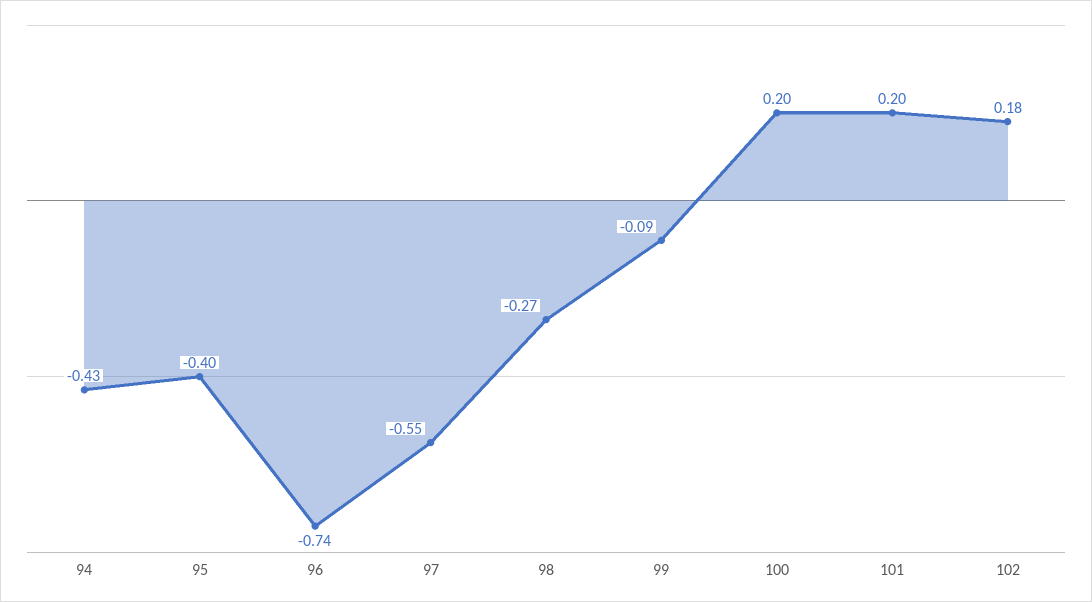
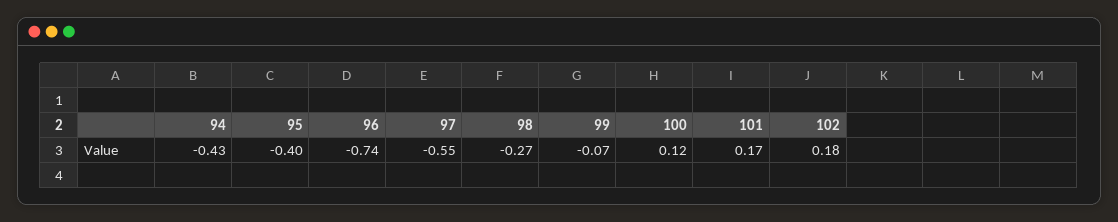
  {
    "94": -0.43,
    "95": -0.4,
    "96": -0.74,
    "97": -0.55,
    "98": -0.27,
-   "99": -0.09,
+   "99": -0.07,
-   "100": 0.2,
+   "100": 0.12,
-   "101": 0.2,
+   "101": 0.17,
    "102": 0.18
  }

